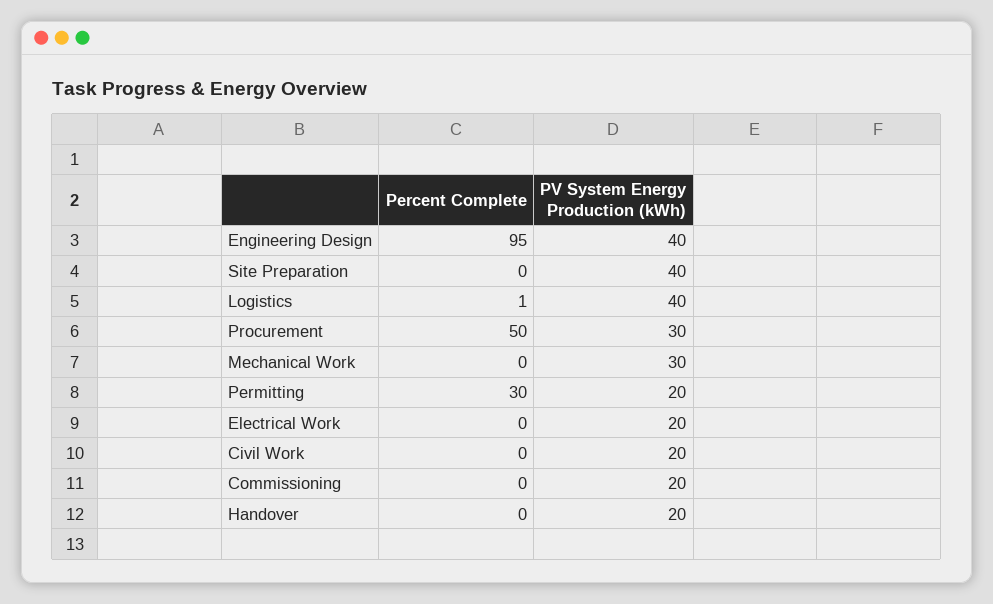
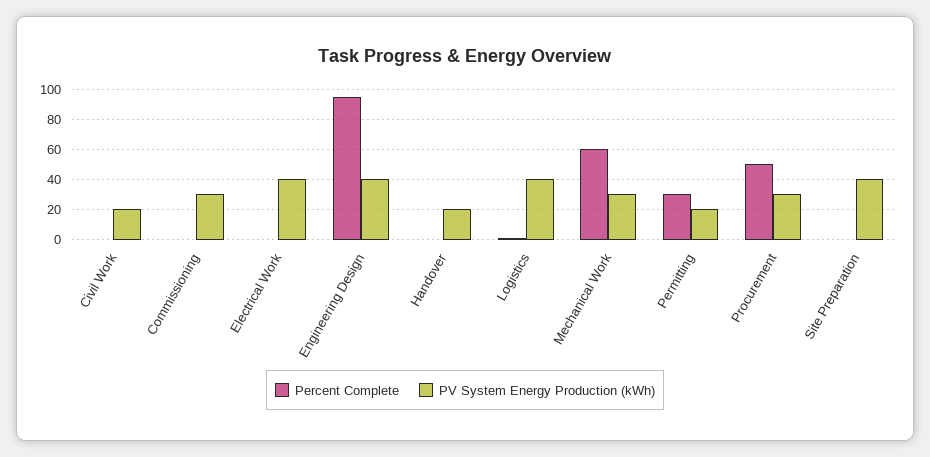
  {
    "Percent Complete": {
      "Engineering Design": 95,
      "Site Preparation": 0,
      "Logistics": 1,
      "Procurement": 50,
-     "Mechanical Work": 0,
+     "Mechanical Work": 60,
      "Permitting": 30,
      "Electrical Work": 0,
      "Civil Work": 0,
      "Commissioning": 0,
      "Handover": 0
    },
    "PV System Energy Production (kWh)": {
      "Engineering Design": 40,
      "Site Preparation": 40,
      "Logistics": 40,
      "Procurement": 30,
      "Mechanical Work": 30,
      "Permitting": 20,
-     "Electrical Work": 20,
+     "Electrical Work": 40,
      "Civil Work": 20,
-     "Commissioning": 20,
+     "Commissioning": 30,
      "Handover": 20
    }
  }

